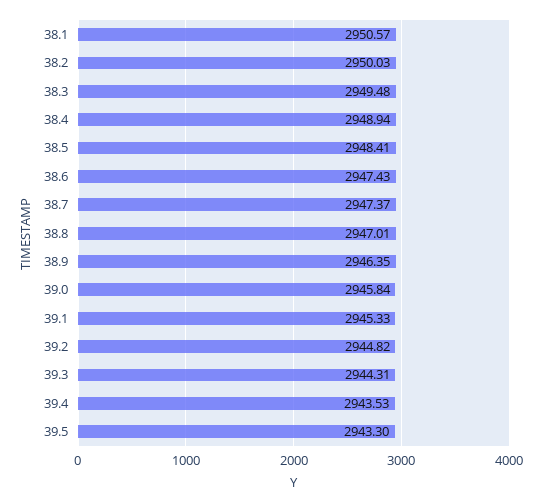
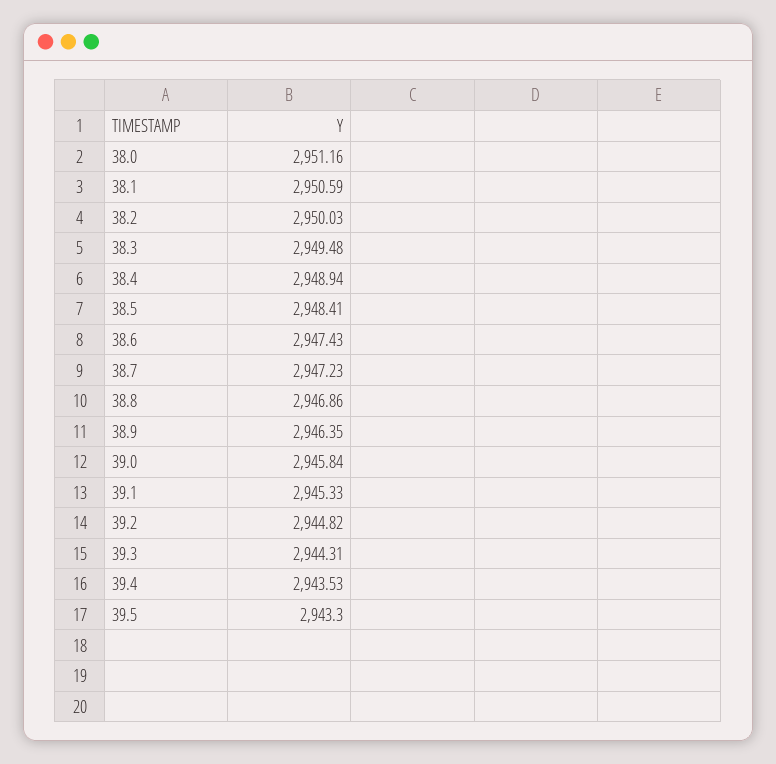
  {
-   "38.1": 2950.57,
+   "38.1": 2950.59,
    "38.2": 2950.03,
    "38.3": 2949.48,
    "38.4": 2948.94,
    "38.5": 2948.41,
    "38.6": 2947.43,
-   "38.7": 2947.37,
+   "38.7": 2947.23,
-   "38.8": 2947.01,
+   "38.8": 2946.86,
    "38.9": 2946.35,
    "39.0": 2945.84,
    "39.1": 2945.33,
    "39.2": 2944.82,
    "39.3": 2944.31,
    "39.4": 2943.53,
-   "39.5": 2943.3
+   "39.5": 2943.3,
+   "38.0": 2951.16
  }

